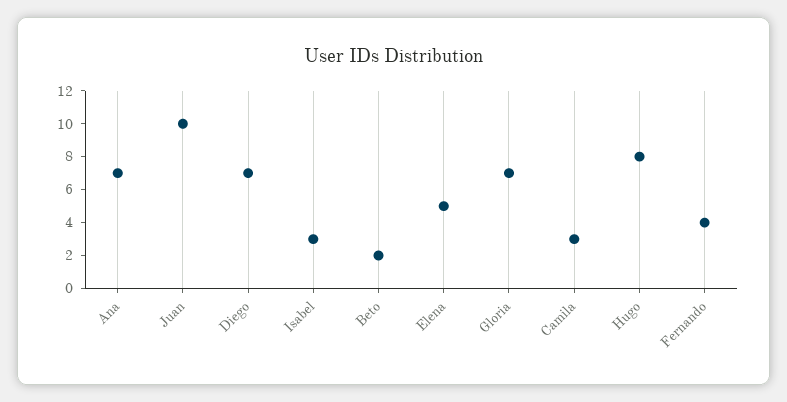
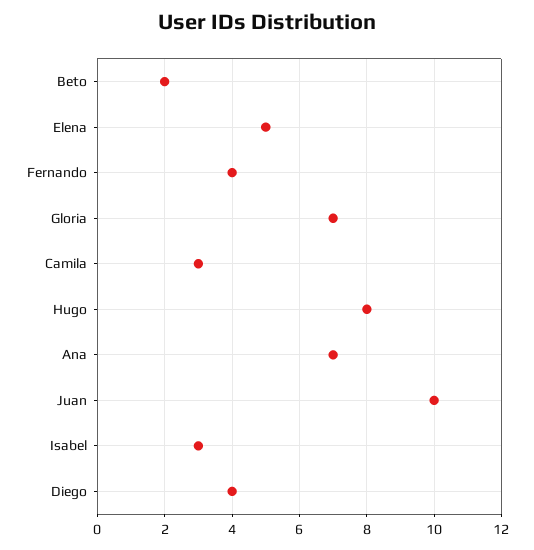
  {
    "Ana": 7,
    "Juan": 10,
-   "Diego": 7,
+   "Diego": 4,
    "Isabel": 3,
    "Beto": 2,
    "Elena": 5,
    "Gloria": 7,
    "Camila": 3,
    "Hugo": 8,
    "Fernando": 4
  }

